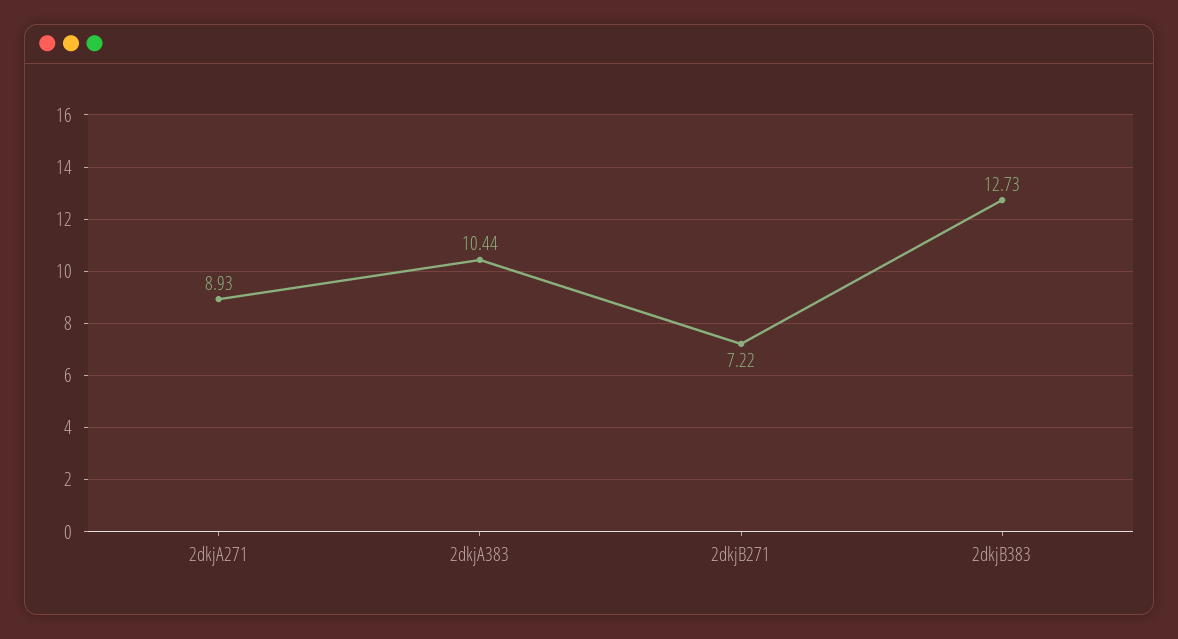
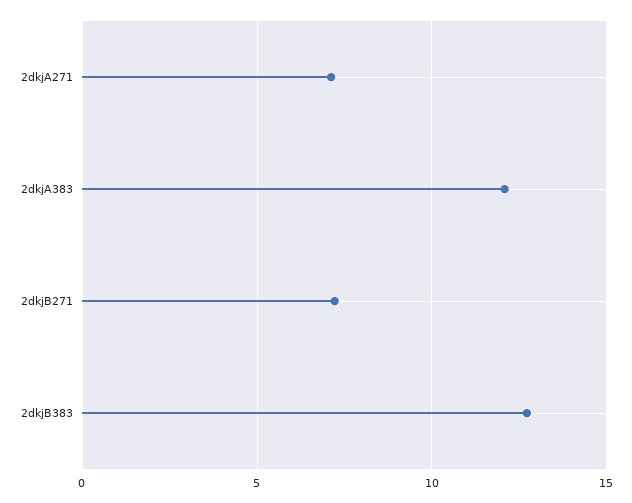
  {
-   "2dkjA271": 8.93,
+   "2dkjA271": 7,
-   "2dkjA383": 10.44,
+   "2dkjA383": 12,
    "2dkjB271": 7.22,
    "2dkjB383": 12.73
  }

